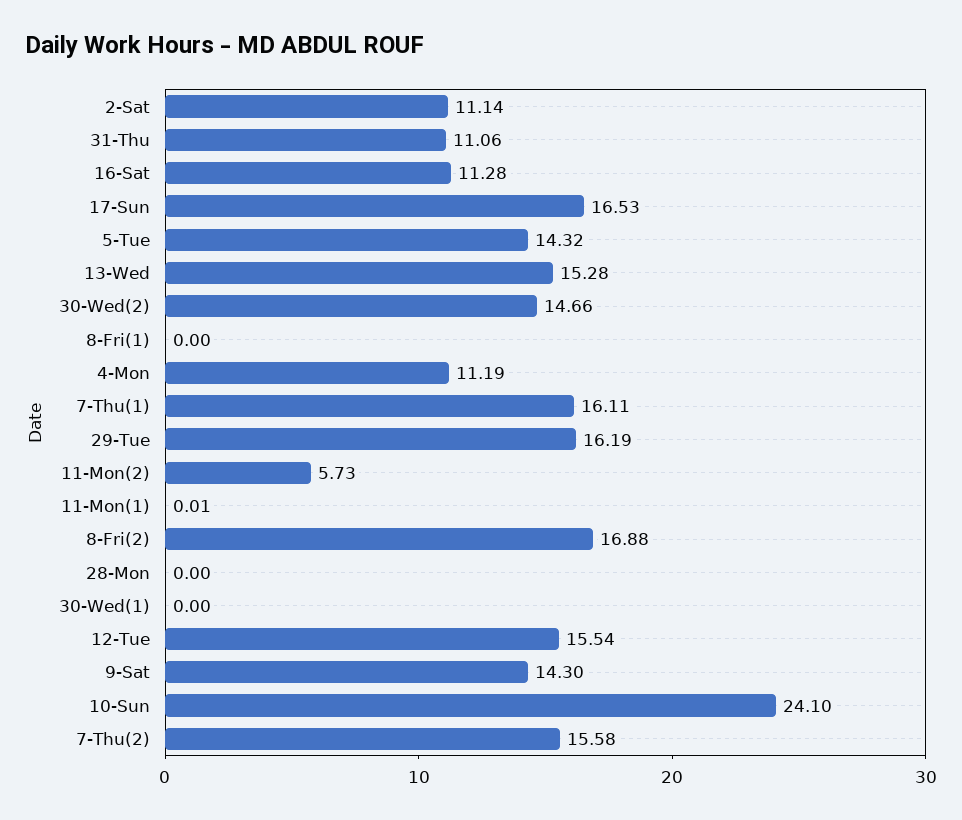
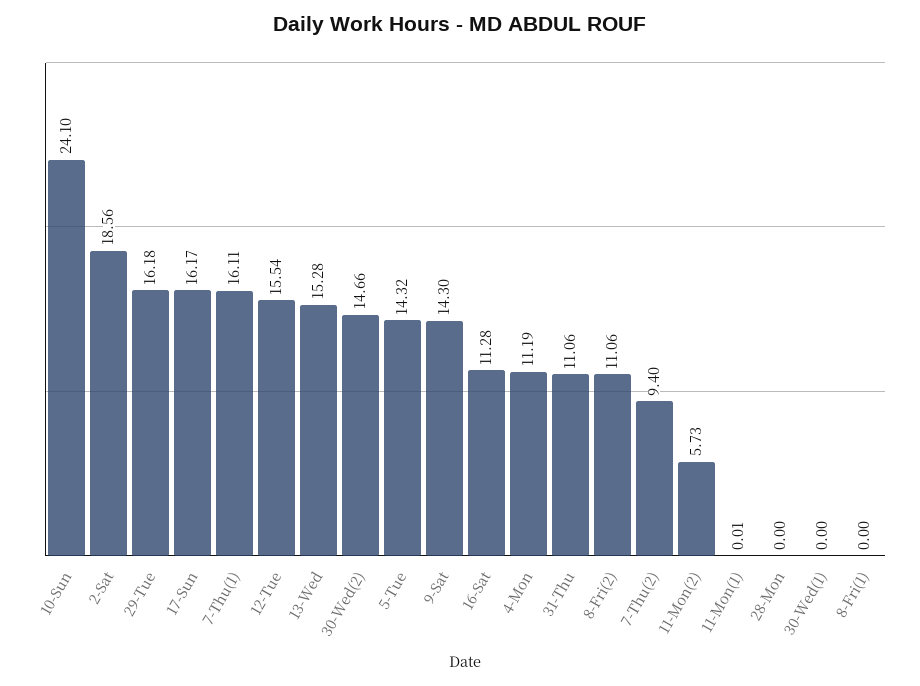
  {
-   "2-Sat": 11.14,
+   "2-Sat": 18.56,
    "31-Thu": 11.06,
    "16-Sat": 11.28,
-   "17-Sun": 16.53,
+   "17-Sun": 16.17,
    "5-Tue": 14.32,
    "13-Wed": 15.28,
    "30-Wed(2)": 14.66,
    "8-Fri(1)": 0,
    "4-Mon": 11.19,
    "7-Thu(1)": 16.11,
-   "29-Tue": 16.19,
+   "29-Tue": 16.18,
    "11-Mon(2)": 5.73,
    "11-Mon(1)": 0.01,
-   "8-Fri(2)": 16.88,
+   "8-Fri(2)": 11.06,
    "28-Mon": 0,
    "30-Wed(1)": 0,
    "12-Tue": 15.54,
    "9-Sat": 14.3,
    "10-Sun": 24.1,
-   "7-Thu(2)": 15.58
+   "7-Thu(2)": 9.4
  }

